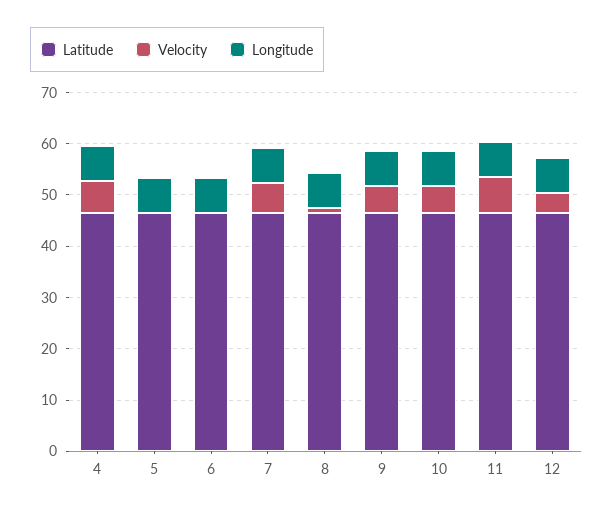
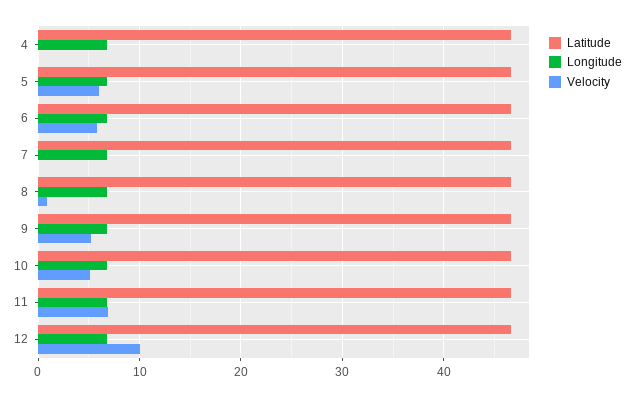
  {
    "Latitude": {
      "4": 47,
      "5": 47,
      "6": 47,
      "7": 47,
      "8": 47,
      "9": 47,
      "10": 47,
      "11": 47,
      "12": 47
    },
    "Velocity": {
-     "4": 6,
+     "4": 0,
-     "5": 0,
+     "5": 6,
-     "6": 0,
+     "6": 6,
-     "7": 6,
+     "7": 0,
      "8": 1,
      "9": 5,
      "10": 5,
      "11": 7,
-     "12": 4
+     "12": 10
    },
    "Longitude": {
      "4": 7,
      "5": 7,
      "6": 7,
      "7": 7,
      "8": 7,
      "9": 7,
      "10": 7,
      "11": 7,
      "12": 7
    }
  }

